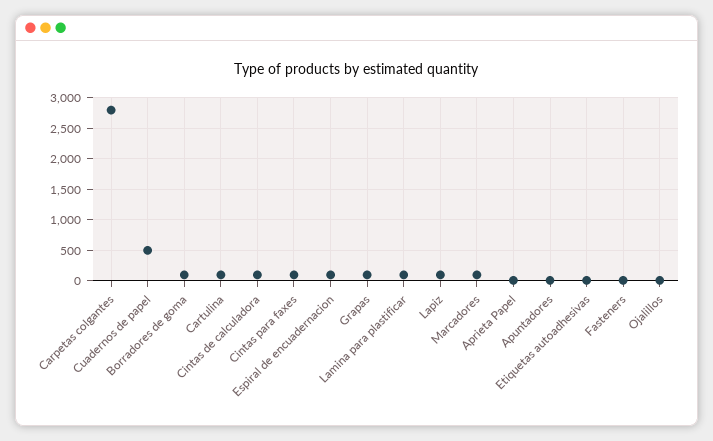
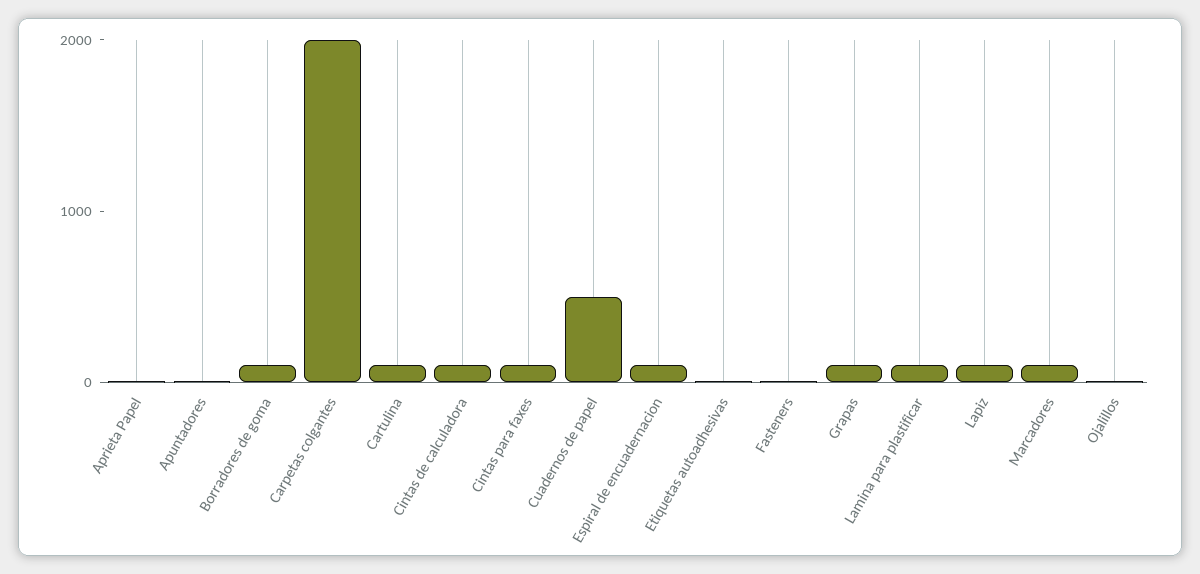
  {
-   "Carpetas colgantes": 2800,
+   "Carpetas colgantes": 2000,
    "Cuadernos de papel": 500,
    "Borradores de goma": 100,
    "Cartulina": 100,
    "Cintas de calculadora": 100,
    "Cintas para faxes": 100,
    "Espiral de encuadernacion": 100,
    "Grapas": 100,
    "Lamina para plastificar": 100,
    "Lapiz": 100,
    "Marcadores": 100,
    "Aprieta Papel": 0,
    "Apuntadores": 0,
    "Etiquetas autoadhesivas": 0,
    "Fasteners": 0,
    "Ojalillos": 0
  }

